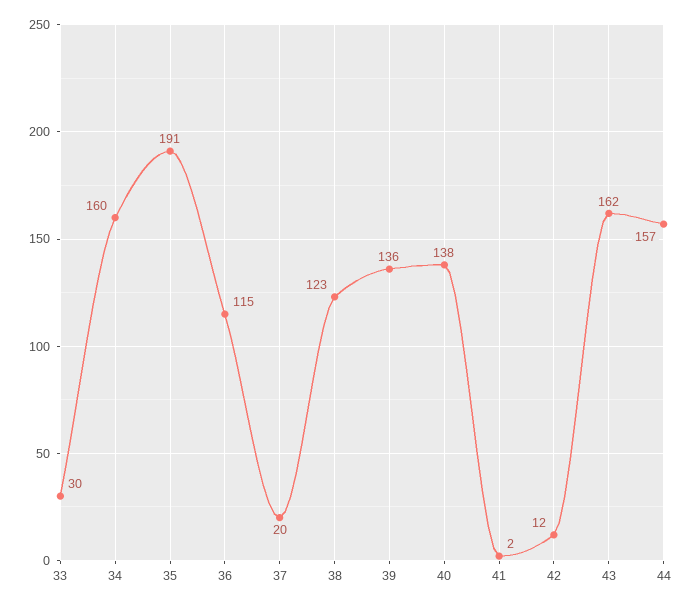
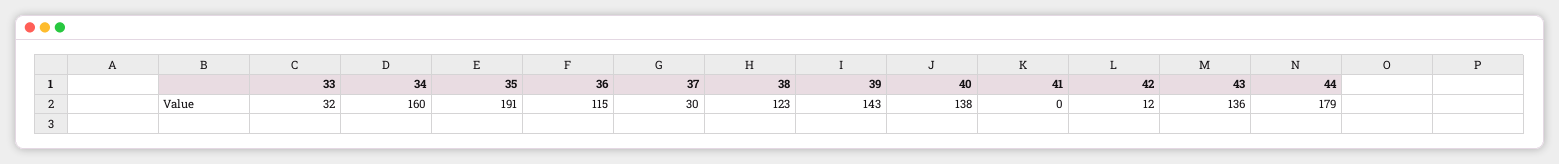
  {
-   "33": 30,
+   "33": 32,
    "34": 160,
    "35": 191,
    "36": 115,
-   "37": 20,
+   "37": 30,
    "38": 123,
-   "39": 136,
+   "39": 143,
    "40": 138,
-   "41": 2,
+   "41": 0,
    "42": 12,
-   "43": 162,
+   "43": 136,
-   "44": 157
+   "44": 179
  }

